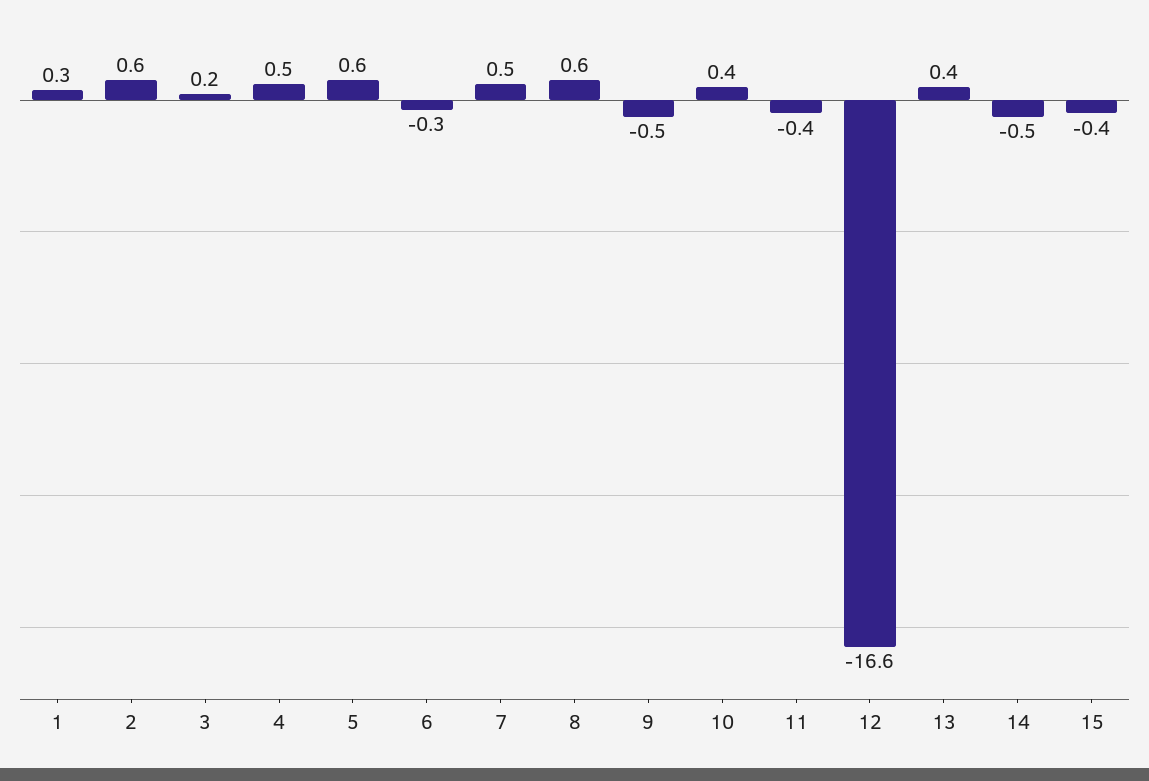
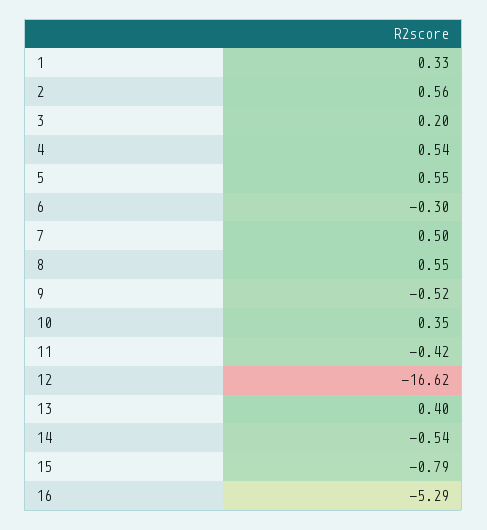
  {
    "1": 0.33,
    "2": 0.56,
    "3": 0.2,
    "4": 0.54,
    "5": 0.55,
    "6": -0.3,
    "7": 0.5,
    "8": 0.55,
    "9": -0.52,
    "10": 0.35,
    "11": -0.42,
    "12": -16.62,
    "13": 0.4,
    "14": -0.54,
-   "15": -0.4
+   "15": -0.79,
+   "16": -5.29
  }

